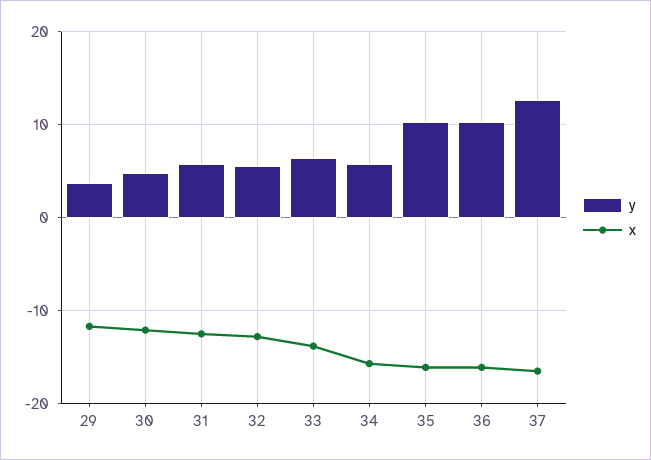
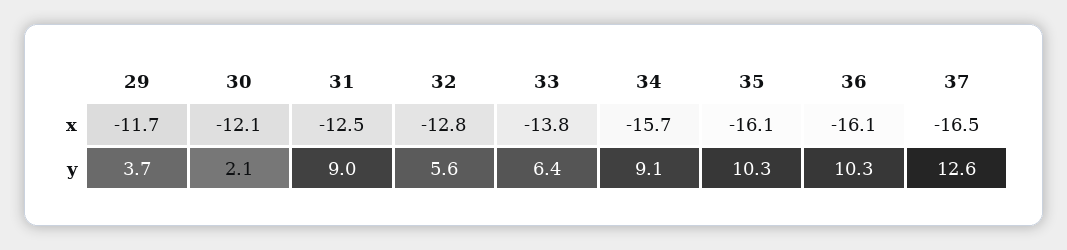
  {
    "y": {
      "29": 3.7,
-     "30": 5,
+     "30": 2.1,
-     "31": 6,
+     "31": 9,
      "32": 5.6,
      "33": 6.4,
-     "34": 6,
+     "34": 9.1,
      "35": 10.3,
      "36": 10.3,
      "37": 12.6
    },
    "x": {
      "29": -11.7,
      "30": -12.1,
      "31": -12.5,
      "32": -12.8,
      "33": -13.8,
      "34": -15.7,
      "35": -16.1,
      "36": -16.1,
      "37": -16.5
    }
  }

